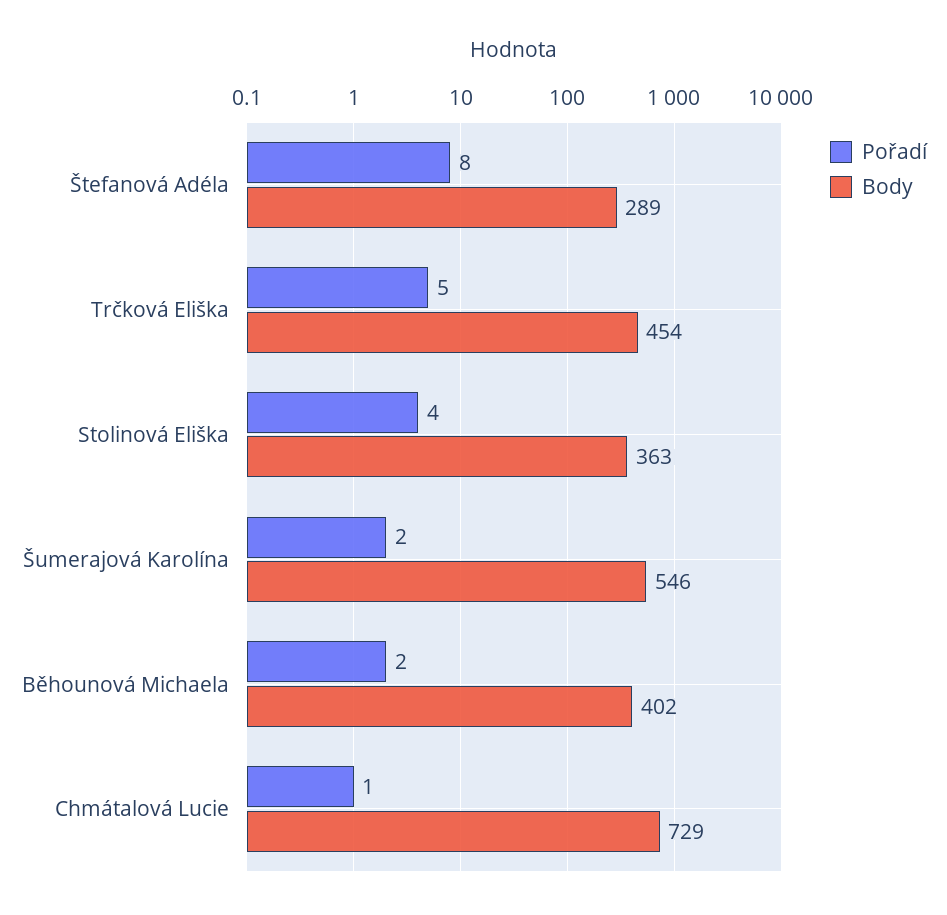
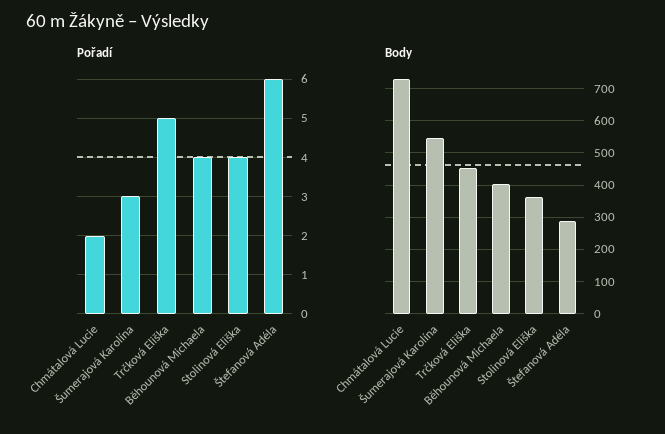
  {
    "Pořadí": {
-     "Štefanová Adéla": 8,
+     "Štefanová Adéla": 6,
      "Trčková Eliška": 5,
      "Stolinová Eliška": 4,
-     "Šumerajová Karolína": 2,
+     "Šumerajová Karolína": 3,
-     "Běhounová Michaela": 2,
+     "Běhounová Michaela": 4,
-     "Chmátalová Lucie": 1
+     "Chmátalová Lucie": 2
    },
    "Body": {
      "Štefanová Adéla": 289,
      "Trčková Eliška": 454,
      "Stolinová Eliška": 363,
      "Šumerajová Karolína": 546,
      "Běhounová Michaela": 402,
      "Chmátalová Lucie": 729
    }
  }

